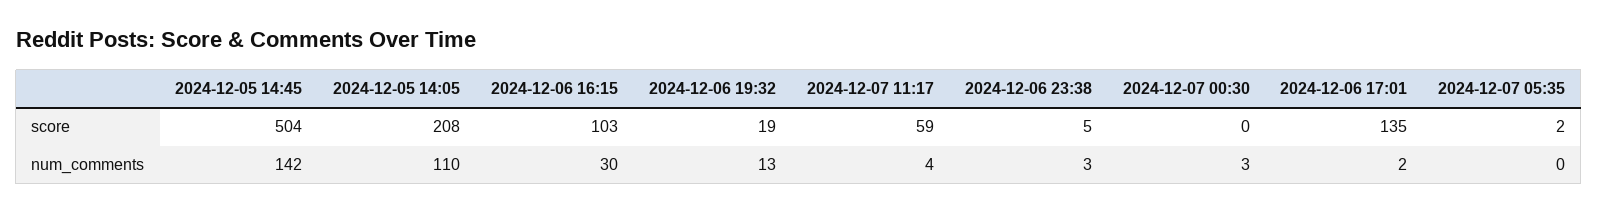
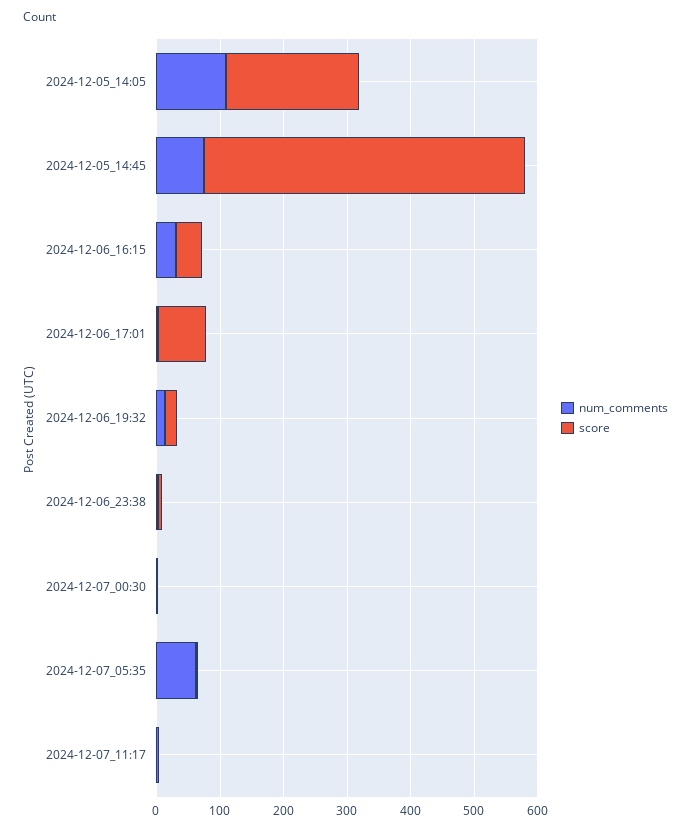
  {
    "score": {
      "2024-12-05 14:45": 504,
      "2024-12-05 14:05": 208,
-     "2024-12-06 16:15": 103,
+     "2024-12-06 16:15": 40,
      "2024-12-06 19:32": 19,
-     "2024-12-07 11:17": 59,
+     "2024-12-07 11:17": 0,
      "2024-12-06 23:38": 5,
      "2024-12-07 00:30": 0,
-     "2024-12-06 17:01": 135,
+     "2024-12-06 17:01": 80,
      "2024-12-07 05:35": 2
    },
    "num_comments": {
-     "2024-12-05 14:45": 142,
+     "2024-12-05 14:45": 80,
      "2024-12-05 14:05": 110,
      "2024-12-06 16:15": 30,
      "2024-12-06 19:32": 13,
      "2024-12-07 11:17": 4,
      "2024-12-06 23:38": 3,
      "2024-12-07 00:30": 3,
      "2024-12-06 17:01": 2,
-     "2024-12-07 05:35": 0
+     "2024-12-07 05:35": 60
    }
  }

